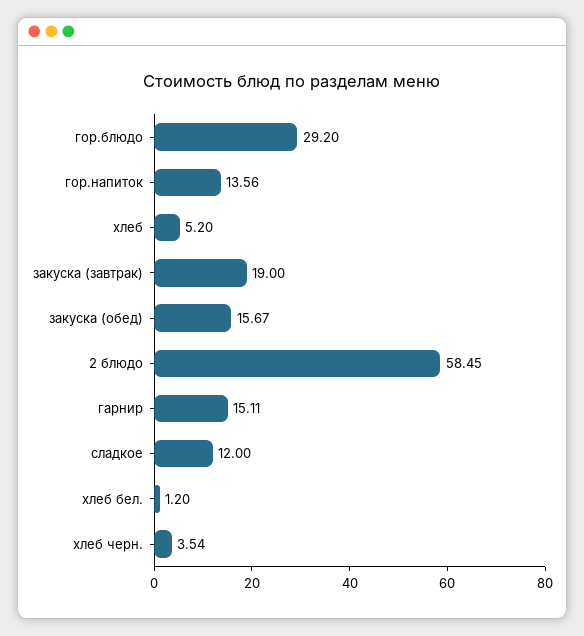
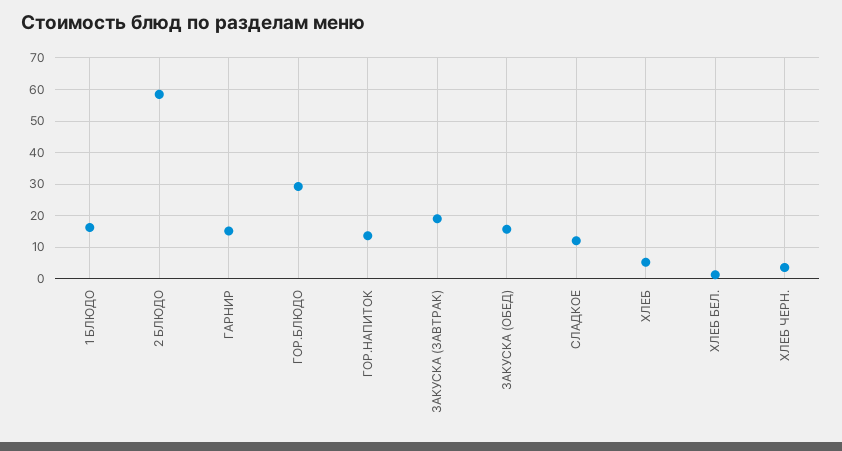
  {
    "гор.блюдо": 29.2,
    "гор.напиток": 13.56,
    "хлеб": 5.2,
    "закуска (завтрак)": 19,
    "закуска (обед)": 15.67,
    "2 блюдо": 58.45,
    "гарнир": 15.11,
    "сладкое": 12,
    "хлеб бел.": 1.2,
-   "хлеб черн.": 3.54
+   "хлеб черн.": 3.54,
+   "1 БЛЮДО": 16
  }

